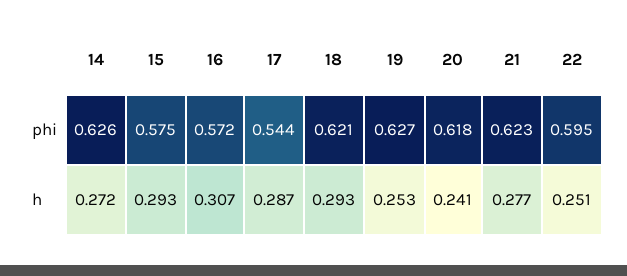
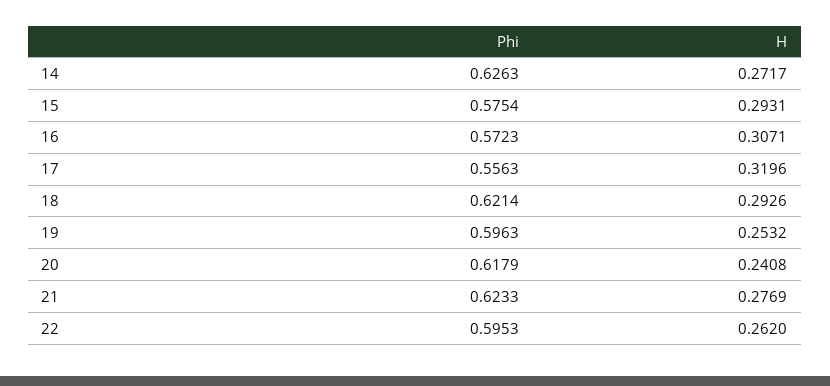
  {
    "14": {
      "phi": 0.6263,
      "h": 0.2717
    },
    "15": {
      "phi": 0.5754,
      "h": 0.2931
    },
    "16": {
      "phi": 0.5723,
      "h": 0.3071
    },
    "17": {
-     "phi": 0.544,
+     "phi": 0.5563,
-     "h": 0.287
+     "h": 0.3196
    },
    "18": {
      "phi": 0.6214,
      "h": 0.2926
    },
    "19": {
-     "phi": 0.627,
+     "phi": 0.5963,
      "h": 0.2532
    },
    "20": {
      "phi": 0.6179,
      "h": 0.2408
    },
    "21": {
      "phi": 0.6233,
      "h": 0.2769
    },
    "22": {
      "phi": 0.5953,
-     "h": 0.251
+     "h": 0.262
    }
  }

